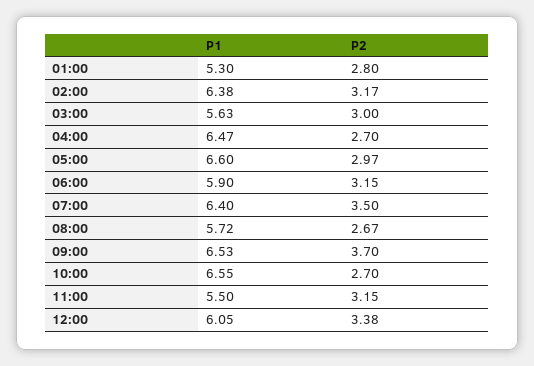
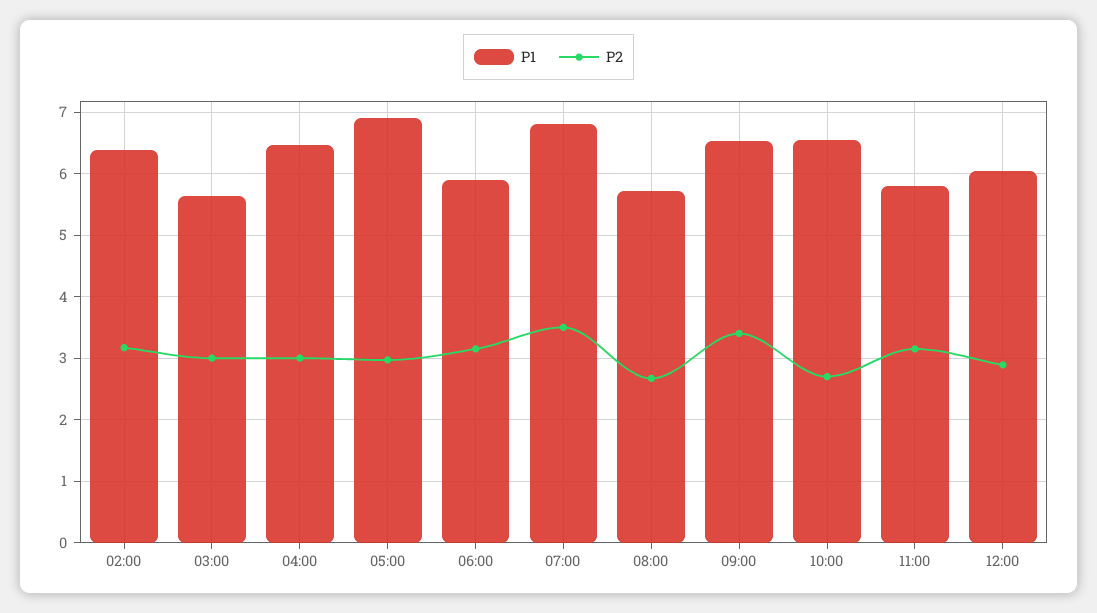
  {
    "P1": {
-     "01:00": 5.3,
      "02:00": 6.38,
      "03:00": 5.63,
      "04:00": 6.47,
-     "05:00": 6.6,
+     "05:00": 6.9,
      "06:00": 5.9,
-     "07:00": 6.4,
+     "07:00": 6.8,
      "08:00": 5.72,
      "09:00": 6.53,
      "10:00": 6.55,
-     "11:00": 5.5,
+     "11:00": 5.8,
      "12:00": 6.05
    },
    "P2": {
-     "01:00": 2.8,
      "02:00": 3.17,
      "03:00": 3,
-     "04:00": 2.7,
+     "04:00": 3,
      "05:00": 2.97,
      "06:00": 3.15,
      "07:00": 3.5,
      "08:00": 2.67,
-     "09:00": 3.7,
+     "09:00": 3.4,
      "10:00": 2.7,
      "11:00": 3.15,
-     "12:00": 3.38
+     "12:00": 2.9
    }
  }

